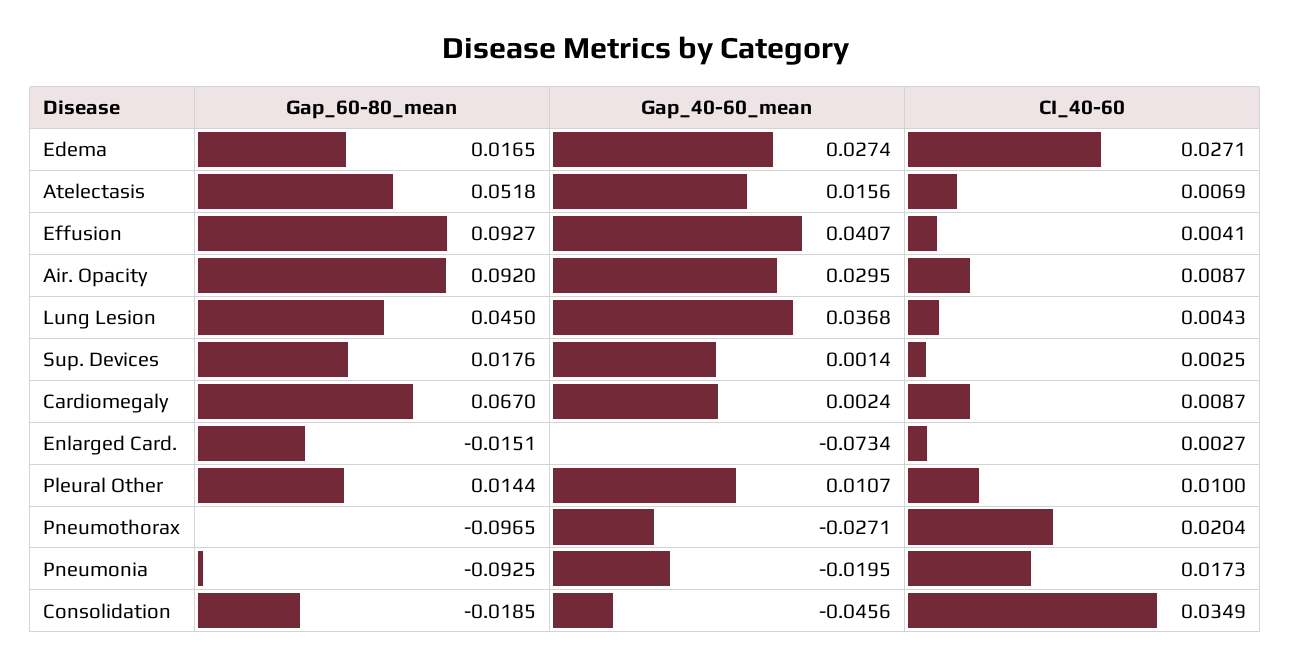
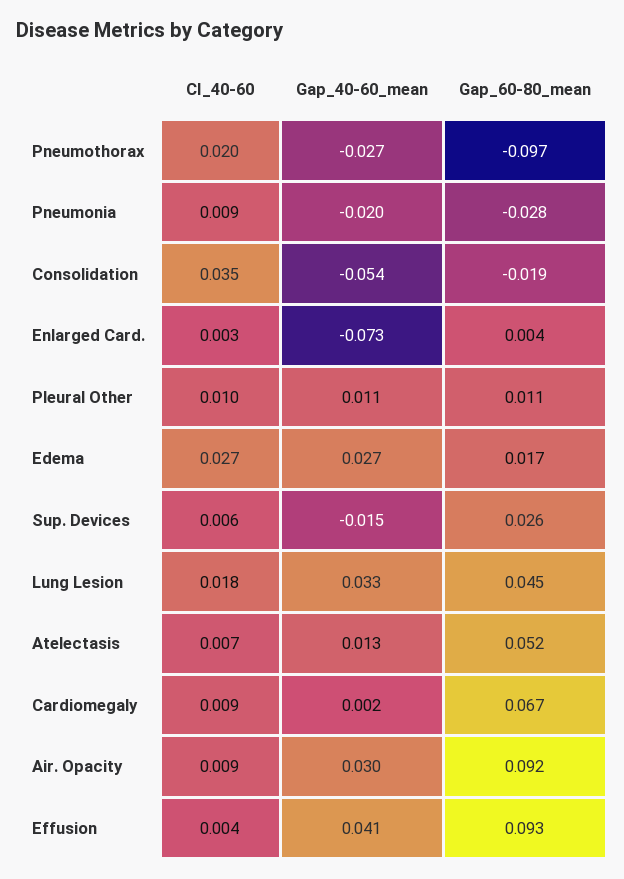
  {
    "Gap_60-80_mean": {
      "Edema": 0.0165,
      "Atelectasis": 0.0518,
      "Effusion": 0.0927,
      "Air. Opacity": 0.092,
      "Lung Lesion": 0.045,
-     "Sup. Devices": 0.0176,
+     "Sup. Devices": 0.026,
      "Cardiomegaly": 0.067,
-     "Enlarged Card.": -0.0151,
+     "Enlarged Card.": 0.004,
-     "Pleural Other": 0.0144,
+     "Pleural Other": 0.011,
      "Pneumothorax": -0.0965,
-     "Pneumonia": -0.0925,
+     "Pneumonia": -0.028,
      "Consolidation": -0.0185
    },
    "Gap_40-60_mean": {
      "Edema": 0.0274,
-     "Atelectasis": 0.0156,
+     "Atelectasis": 0.013,
      "Effusion": 0.0407,
      "Air. Opacity": 0.0295,
-     "Lung Lesion": 0.0368,
+     "Lung Lesion": 0.033,
-     "Sup. Devices": 0.0014,
+     "Sup. Devices": -0.015,
      "Cardiomegaly": 0.0024,
      "Enlarged Card.": -0.0734,
      "Pleural Other": 0.0107,
      "Pneumothorax": -0.0271,
      "Pneumonia": -0.0195,
-     "Consolidation": -0.0456
+     "Consolidation": -0.054
    },
    "CI_40-60": {
      "Edema": 0.0271,
      "Atelectasis": 0.0069,
      "Effusion": 0.0041,
      "Air. Opacity": 0.0087,
-     "Lung Lesion": 0.0043,
+     "Lung Lesion": 0.018,
-     "Sup. Devices": 0.0025,
+     "Sup. Devices": 0.006,
      "Cardiomegaly": 0.0087,
      "Enlarged Card.": 0.0027,
      "Pleural Other": 0.01,
      "Pneumothorax": 0.0204,
-     "Pneumonia": 0.0173,
+     "Pneumonia": 0.009,
      "Consolidation": 0.0349
    }
  }

